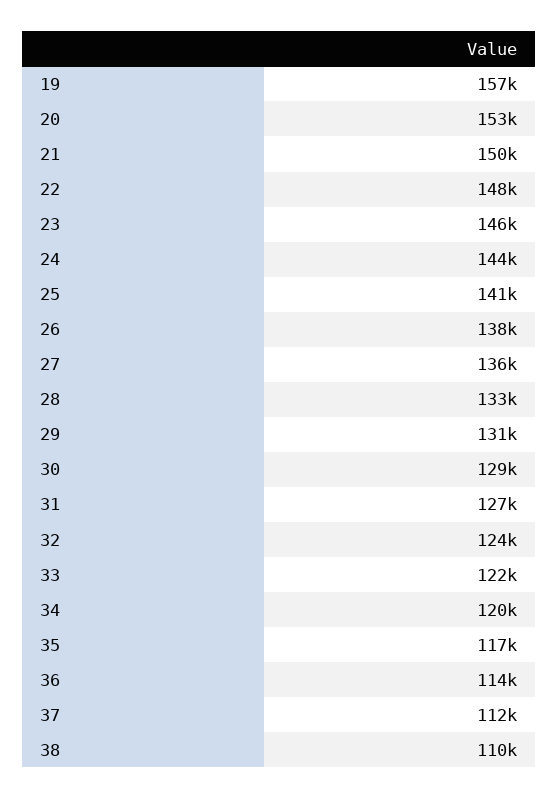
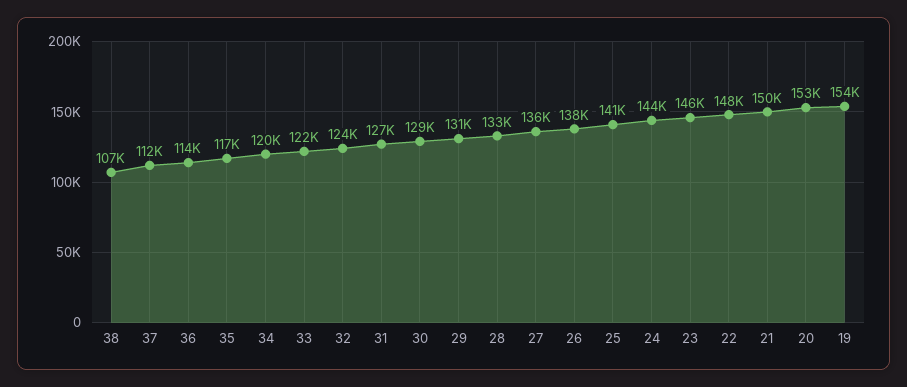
  {
-   "19": 157000,
+   "19": 154000,
    "20": 153000,
    "21": 150000,
    "22": 148000,
    "23": 146000,
    "24": 144000,
    "25": 141000,
    "26": 138000,
    "27": 136000,
    "28": 133000,
    "29": 131000,
    "30": 129000,
    "31": 127000,
    "32": 124000,
    "33": 122000,
    "34": 120000,
    "35": 117000,
    "36": 114000,
    "37": 112000,
-   "38": 110000
+   "38": 107000
  }

